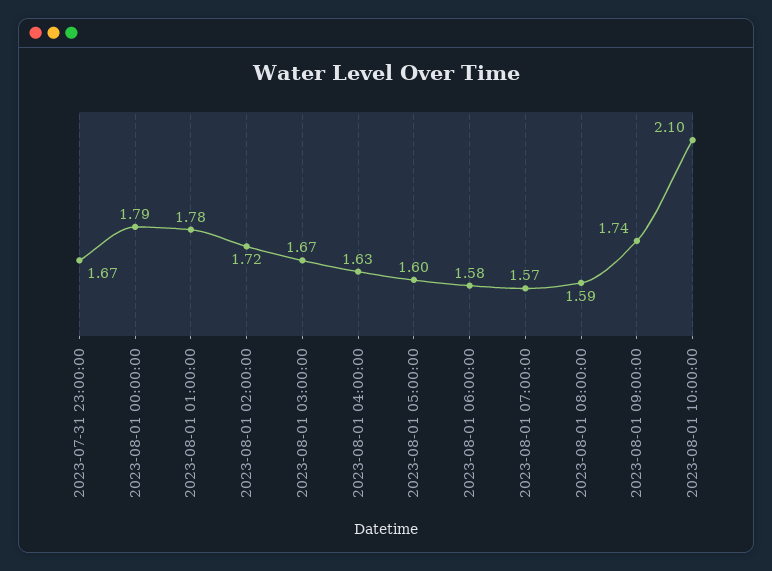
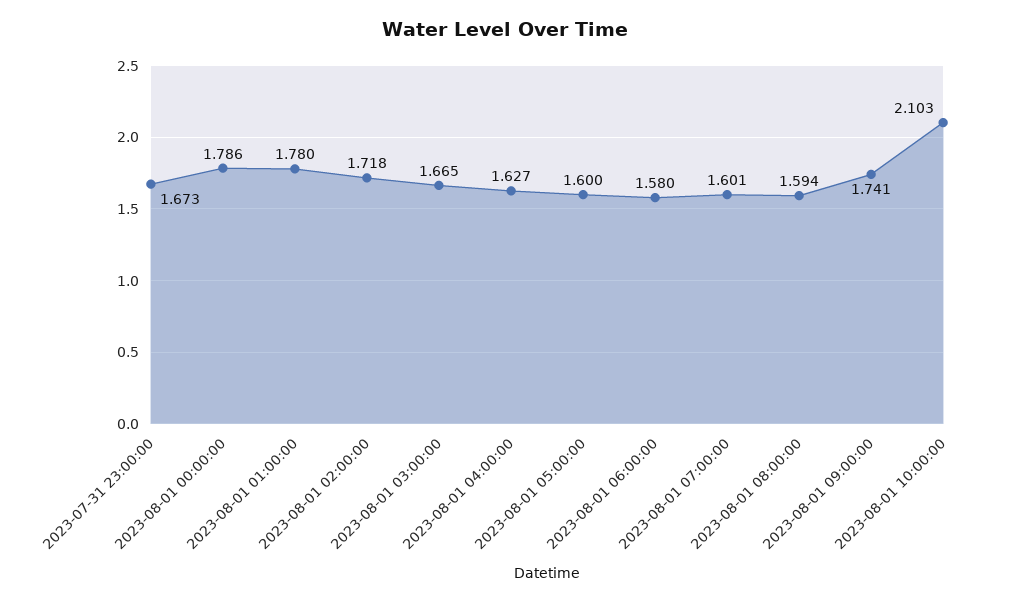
  {
    "2023-07-31 23:00:00": 1.673,
    "2023-08-01 00:00:00": 1.786,
    "2023-08-01 01:00:00": 1.78,
    "2023-08-01 02:00:00": 1.718,
    "2023-08-01 03:00:00": 1.665,
    "2023-08-01 04:00:00": 1.627,
    "2023-08-01 05:00:00": 1.6,
    "2023-08-01 06:00:00": 1.58,
-   "2023-08-01 07:00:00": 1.57,
+   "2023-08-01 07:00:00": 1.601,
    "2023-08-01 08:00:00": 1.594,
    "2023-08-01 09:00:00": 1.741,
    "2023-08-01 10:00:00": 2.103
  }

